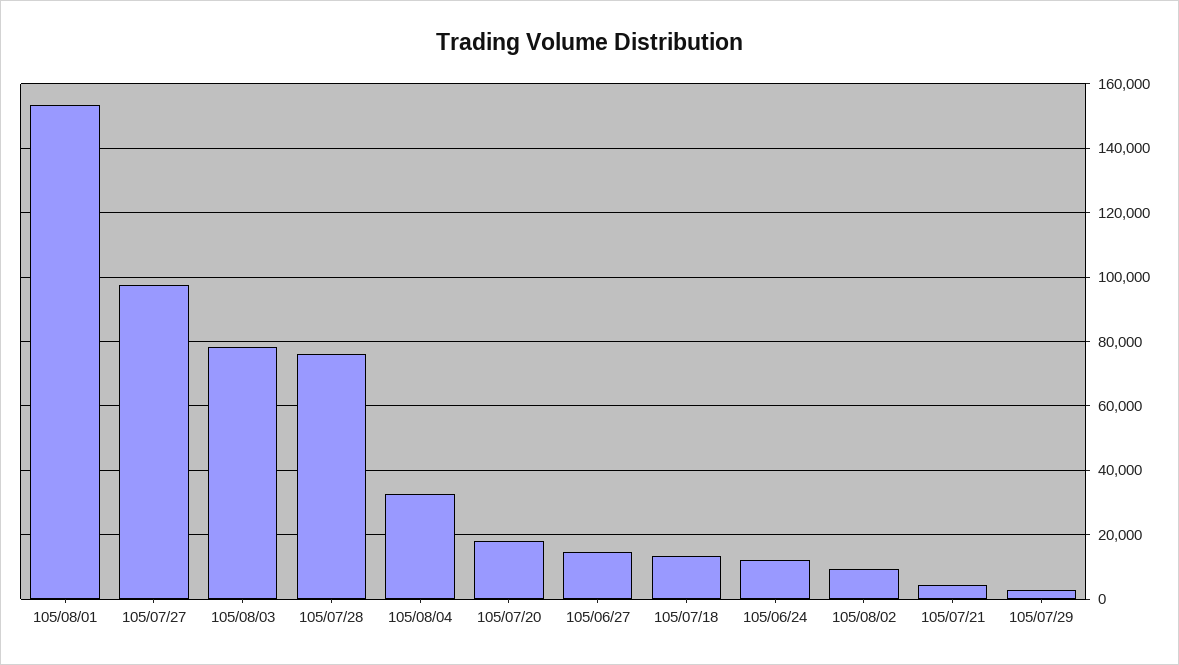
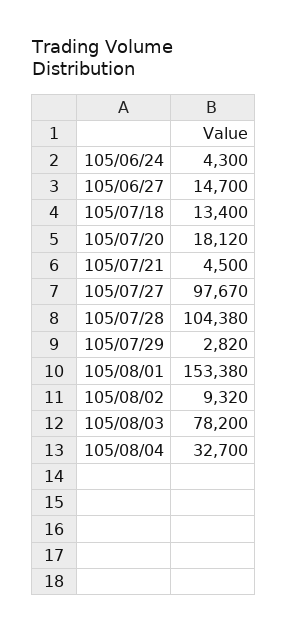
  {
    "105/08/01": 153380,
    "105/07/27": 97670,
    "105/08/03": 78200,
-   "105/07/28": 76000,
+   "105/07/28": 104380,
    "105/08/04": 32700,
    "105/07/20": 18120,
    "105/06/27": 14700,
    "105/07/18": 13400,
-   "105/06/24": 12000,
+   "105/06/24": 4300,
    "105/08/02": 9320,
    "105/07/21": 4500,
    "105/07/29": 2820
  }

